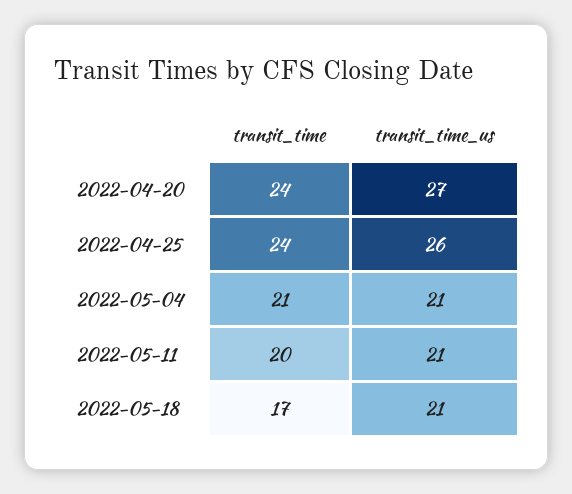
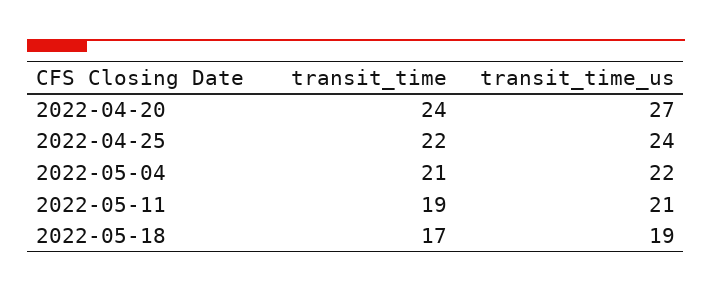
  {
    "transit_time": {
      "2022-04-20": 24,
-     "2022-04-25": 24,
+     "2022-04-25": 22,
      "2022-05-04": 21,
-     "2022-05-11": 20,
+     "2022-05-11": 19,
      "2022-05-18": 17
    },
    "transit_time_us": {
      "2022-04-20": 27,
-     "2022-04-25": 26,
+     "2022-04-25": 24,
-     "2022-05-04": 21,
+     "2022-05-04": 22,
      "2022-05-11": 21,
-     "2022-05-18": 21
+     "2022-05-18": 19
    }
  }

